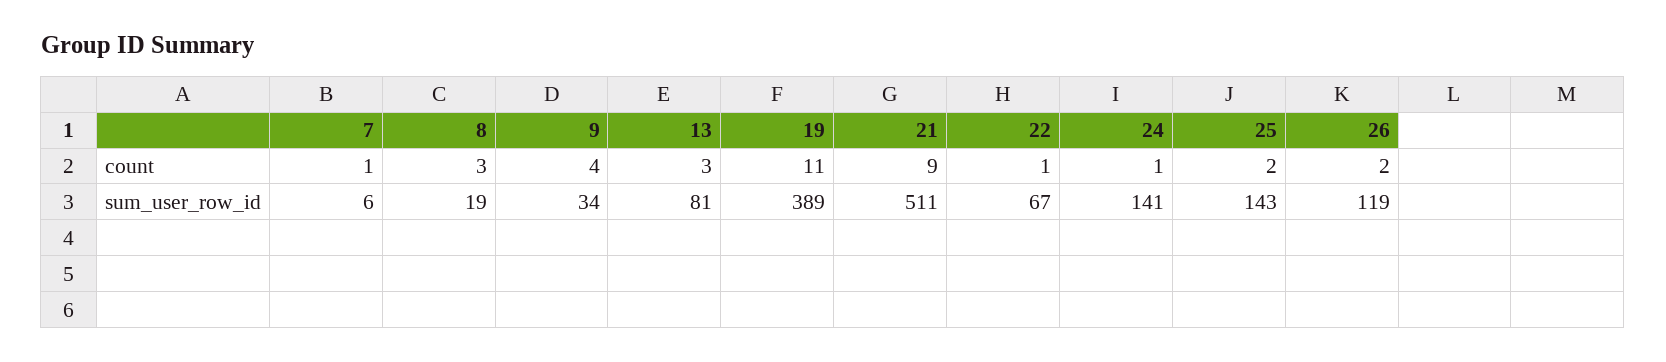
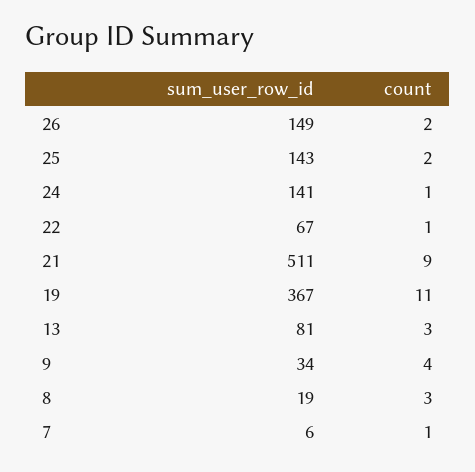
  {
    "7": {
      "count": 1,
      "sum_user_row_id": 6
    },
    "8": {
      "count": 3,
      "sum_user_row_id": 19
    },
    "9": {
      "count": 4,
      "sum_user_row_id": 34
    },
    "13": {
      "count": 3,
      "sum_user_row_id": 81
    },
    "19": {
      "count": 11,
-     "sum_user_row_id": 389
+     "sum_user_row_id": 367
    },
    "21": {
      "count": 9,
      "sum_user_row_id": 511
    },
    "22": {
      "count": 1,
      "sum_user_row_id": 67
    },
    "24": {
      "count": 1,
      "sum_user_row_id": 141
    },
    "25": {
      "count": 2,
      "sum_user_row_id": 143
    },
    "26": {
      "count": 2,
-     "sum_user_row_id": 119
+     "sum_user_row_id": 149
    }
  }

